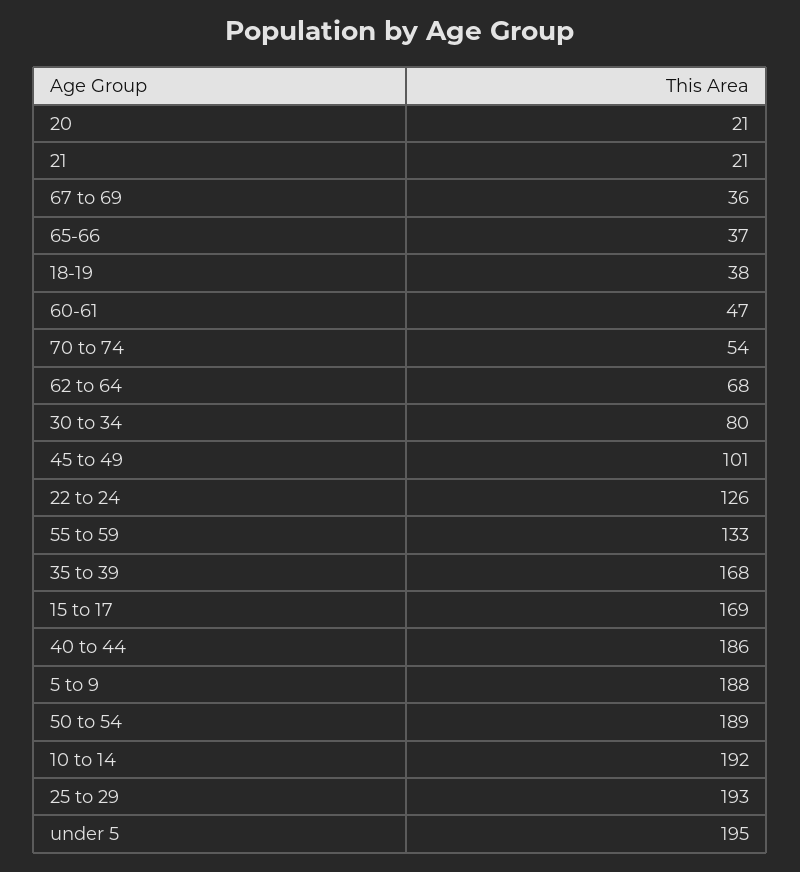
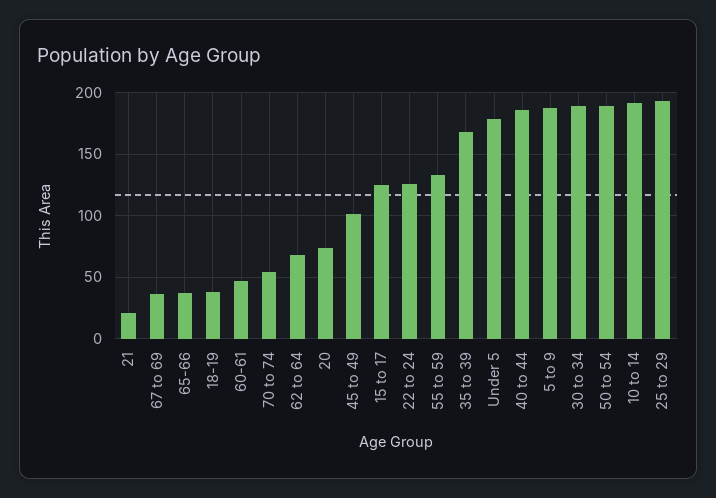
  {
-   "20": 21,
+   "20": 75,
    "21": 21,
    "67 to 69": 36,
    "65-66": 37,
    "18-19": 38,
    "60-61": 47,
    "70 to 74": 54,
    "62 to 64": 68,
-   "30 to 34": 80,
+   "30 to 34": 190,
    "45 to 49": 101,
    "22 to 24": 126,
    "55 to 59": 133,
    "35 to 39": 168,
-   "15 to 17": 169,
+   "15 to 17": 125,
    "40 to 44": 186,
    "5 to 9": 188,
    "50 to 54": 189,
    "10 to 14": 192,
    "25 to 29": 193,
-   "under 5": 195
+   "under 5": 180
  }

